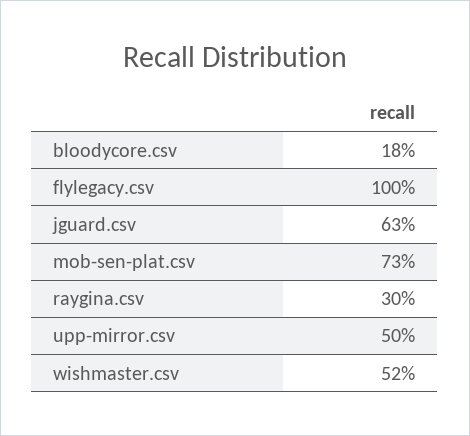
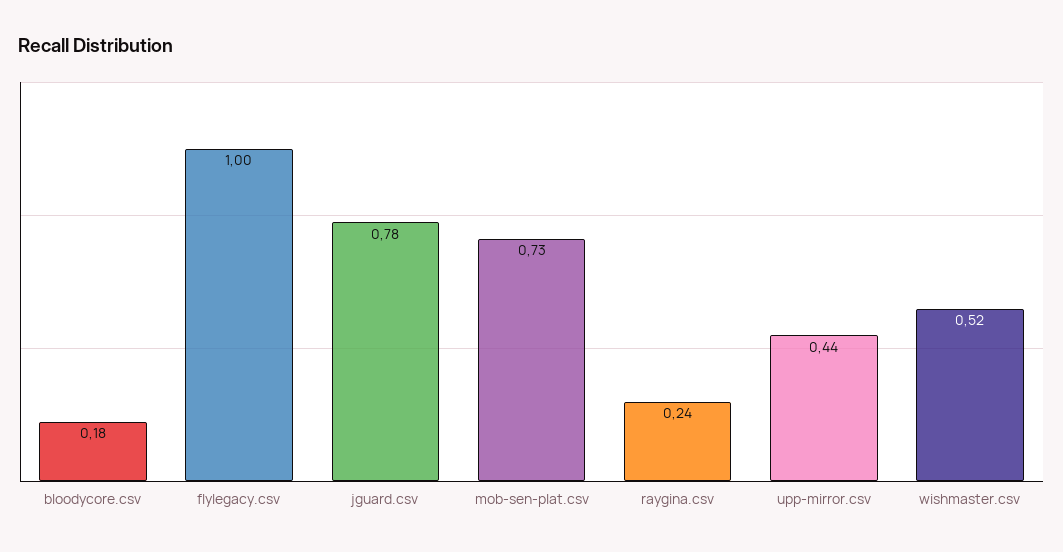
  {
    "bloodycore.csv": 0.18,
    "flylegacy.csv": 1,
-   "jguard.csv": 0.63,
+   "jguard.csv": 0.78,
    "mob-sen-plat.csv": 0.73,
-   "raygina.csv": 0.3,
+   "raygina.csv": 0.24,
-   "upp-mirror.csv": 0.5,
+   "upp-mirror.csv": 0.44,
    "wishmaster.csv": 0.52
  }

